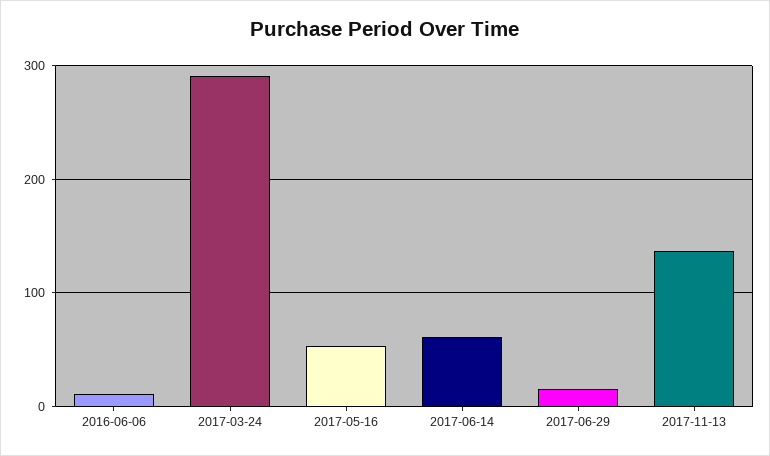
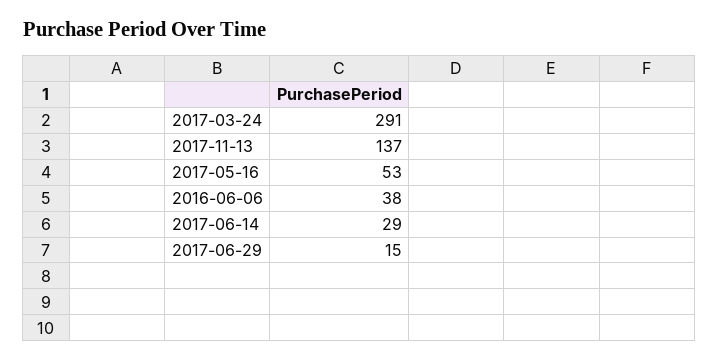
  {
-   "2016-06-06": 10,
+   "2016-06-06": 38,
    "2017-03-24": 291,
    "2017-05-16": 53,
-   "2017-06-14": 60,
+   "2017-06-14": 29,
    "2017-06-29": 15,
    "2017-11-13": 137
  }

